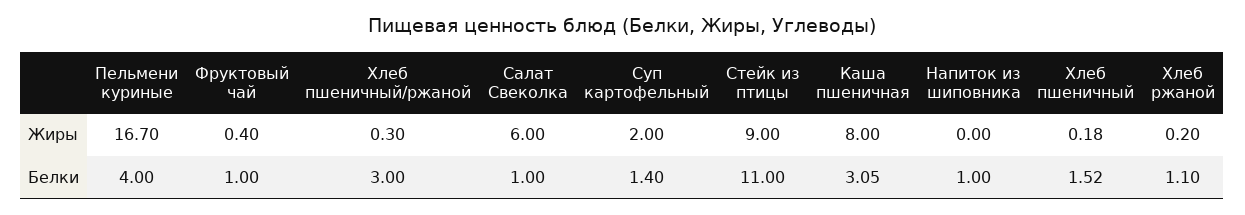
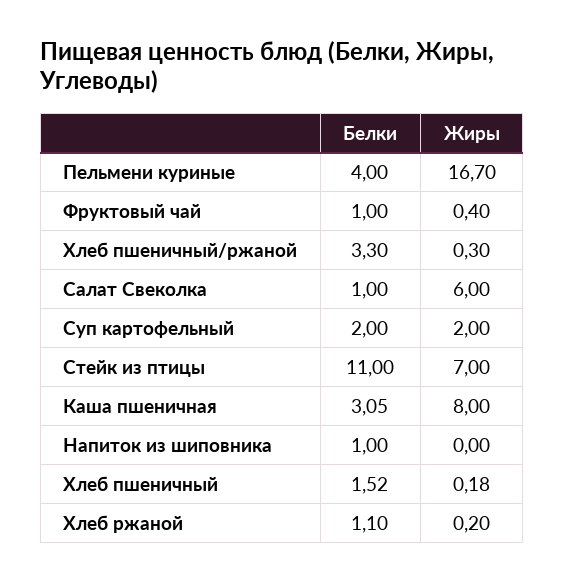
  {
    "Пельмени куриные": {
      "Жиры": 16.7,
      "Белки": 4
    },
    "Фруктовый чай": {
      "Жиры": 0.4,
      "Белки": 1
    },
    "Хлеб пшеничный/ржаной": {
      "Жиры": 0.3,
-     "Белки": 3
+     "Белки": 3.3
    },
    "Салат Свеколка": {
      "Жиры": 6,
      "Белки": 1
    },
    "Суп картофельный": {
      "Жиры": 2,
-     "Белки": 1.4
+     "Белки": 2
    },
    "Стейк из птицы": {
-     "Жиры": 9,
+     "Жиры": 7,
      "Белки": 11
    },
    "Каша пшеничная": {
      "Жиры": 8,
      "Белки": 3.05
    },
    "Напиток из шиповника": {
      "Жиры": 0,
      "Белки": 1
    },
    "Хлеб пшеничный": {
      "Жиры": 0.18,
      "Белки": 1.52
    },
    "Хлеб ржаной": {
      "Жиры": 0.2,
      "Белки": 1.1
    }
  }

